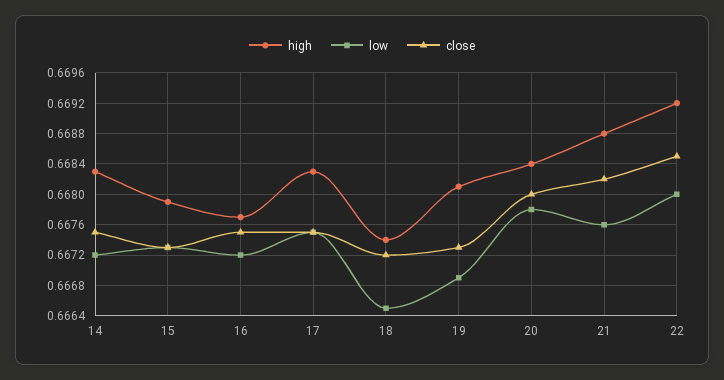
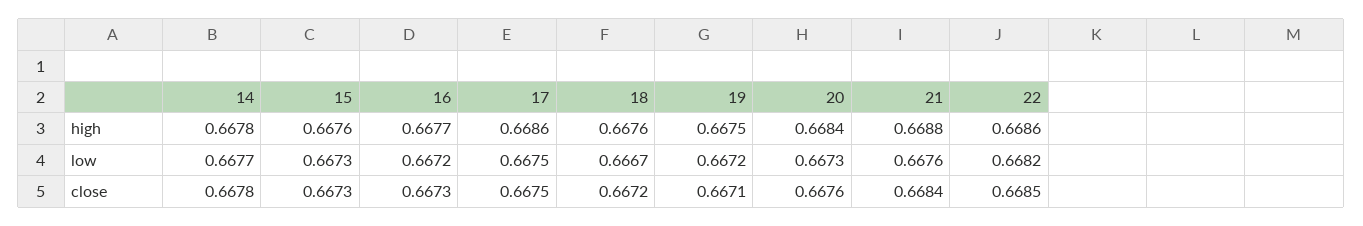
  {
    "high": {
-     "14": 0.6683,
+     "14": 0.6678,
-     "15": 0.6679,
+     "15": 0.6676,
      "16": 0.6677,
-     "17": 0.6683,
+     "17": 0.6686,
-     "18": 0.6674,
+     "18": 0.6676,
-     "19": 0.6681,
+     "19": 0.6675,
      "20": 0.6684,
      "21": 0.6688,
-     "22": 0.6692
+     "22": 0.6686
    },
    "low": {
-     "14": 0.6672,
+     "14": 0.6677,
      "15": 0.6673,
      "16": 0.6672,
      "17": 0.6675,
-     "18": 0.6665,
+     "18": 0.6667,
-     "19": 0.6669,
+     "19": 0.6672,
-     "20": 0.6678,
+     "20": 0.6673,
      "21": 0.6676,
-     "22": 0.668
+     "22": 0.6682
    },
    "close": {
-     "14": 0.6675,
+     "14": 0.6678,
      "15": 0.6673,
-     "16": 0.6675,
+     "16": 0.6673,
      "17": 0.6675,
      "18": 0.6672,
-     "19": 0.6673,
+     "19": 0.6671,
-     "20": 0.668,
+     "20": 0.6676,
-     "21": 0.6682,
+     "21": 0.6684,
      "22": 0.6685
    }
  }

